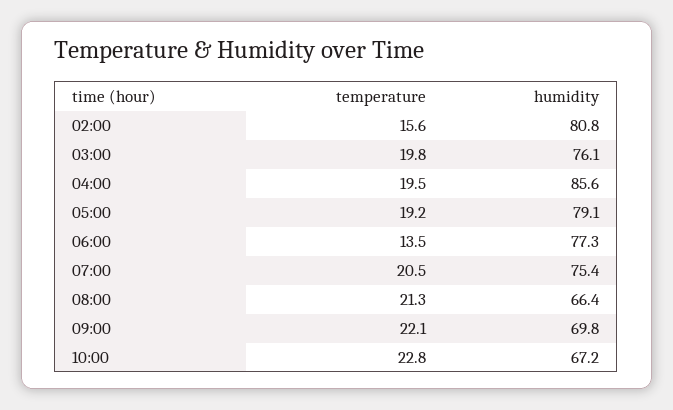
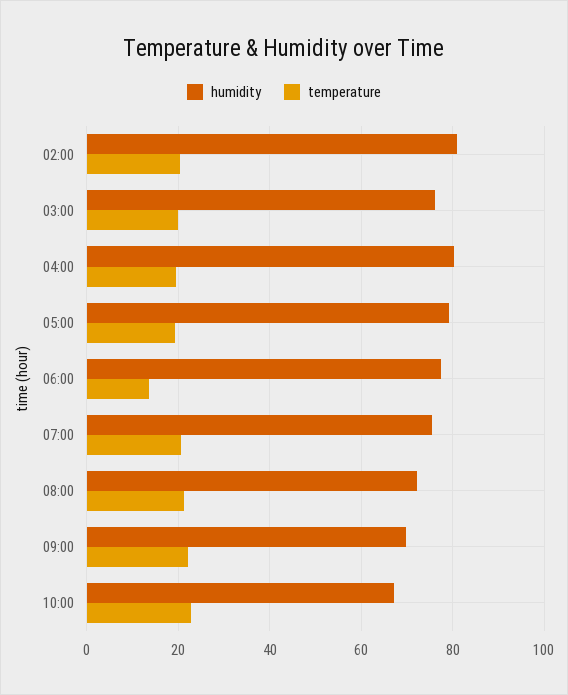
  {
    "temperature": {
-     "02:00": 15.6,
+     "02:00": 20,
      "03:00": 19.8,
      "04:00": 19.5,
      "05:00": 19.2,
      "06:00": 13.5,
      "07:00": 20.5,
      "08:00": 21.3,
      "09:00": 22.1,
      "10:00": 22.8
    },
    "humidity": {
      "02:00": 80.8,
      "03:00": 76.1,
-     "04:00": 85.6,
+     "04:00": 80,
      "05:00": 79.1,
      "06:00": 77.3,
      "07:00": 75.4,
-     "08:00": 66.4,
+     "08:00": 72,
      "09:00": 69.8,
      "10:00": 67.2
    }
  }

